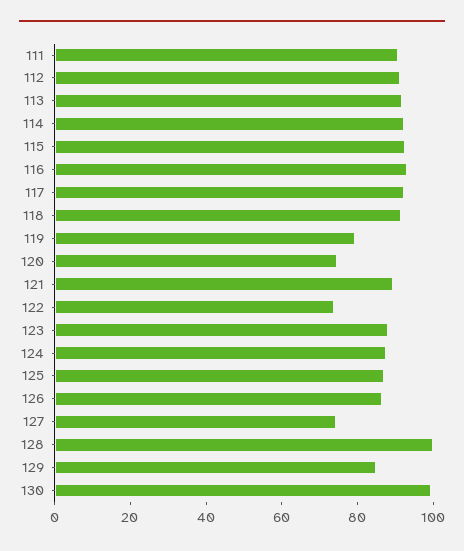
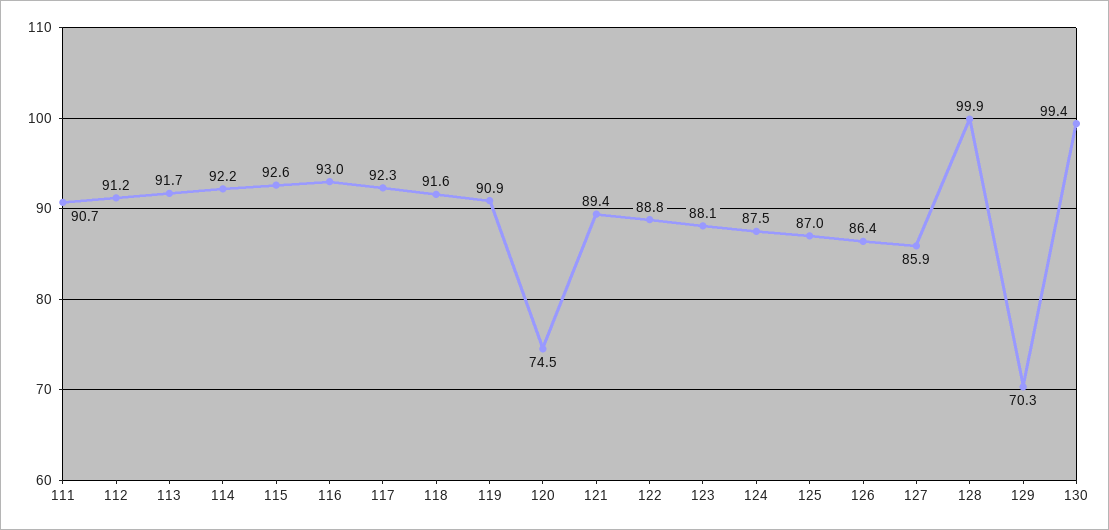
  {
    "111": 90.7,
    "112": 91.2,
    "113": 91.7,
    "114": 92.2,
    "115": 92.6,
    "116": 93,
    "117": 92.3,
    "118": 91.6,
-   "119": 80,
+   "119": 90.9,
    "120": 74.5,
    "121": 89.4,
-   "122": 75,
+   "122": 88.8,
    "123": 88.1,
    "124": 87.5,
    "125": 87,
    "126": 86.4,
-   "127": 75,
+   "127": 85.9,
    "128": 99.9,
-   "129": 85,
+   "129": 70.3,
    "130": 99.4
  }

